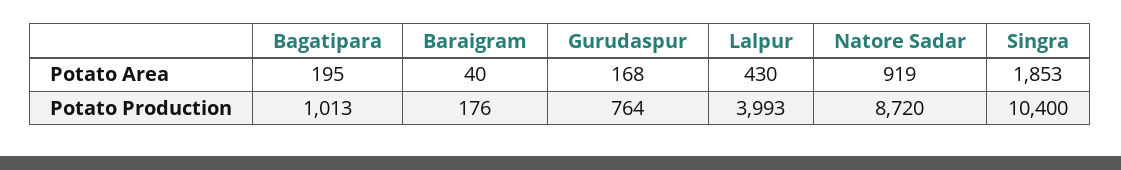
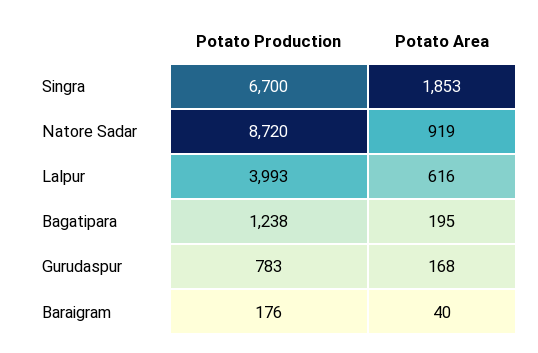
  {
    "Bagatipara": {
      "Potato Area": 195,
-     "Potato Production": 1013
+     "Potato Production": 1238
    },
    "Baraigram": {
      "Potato Area": 40,
      "Potato Production": 176
    },
    "Gurudaspur": {
      "Potato Area": 168,
-     "Potato Production": 764
+     "Potato Production": 783
    },
    "Lalpur": {
-     "Potato Area": 430,
+     "Potato Area": 616,
      "Potato Production": 3993
    },
    "Natore Sadar": {
      "Potato Area": 919,
      "Potato Production": 8720
    },
    "Singra": {
      "Potato Area": 1853,
-     "Potato Production": 10400
+     "Potato Production": 6700
    }
  }

